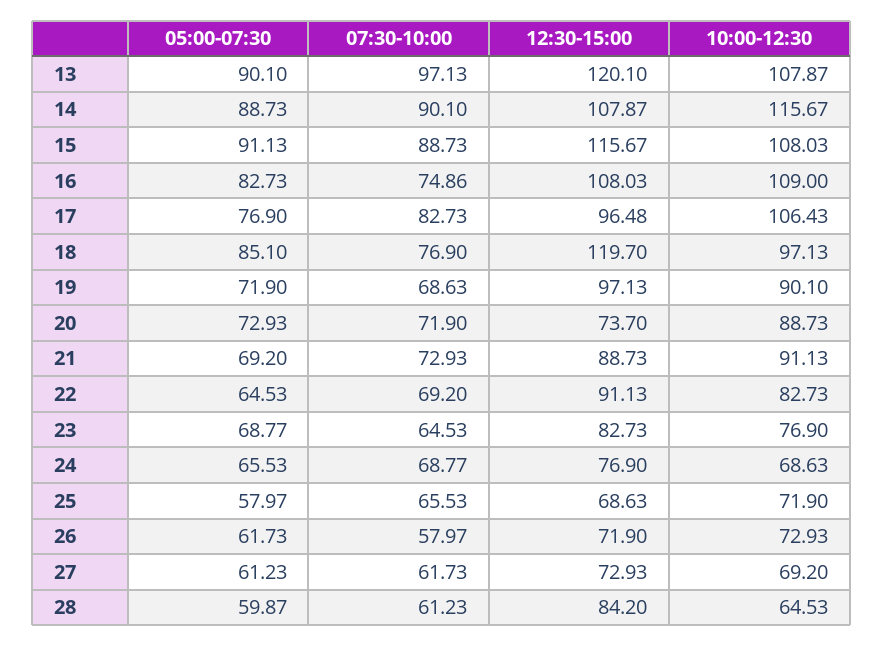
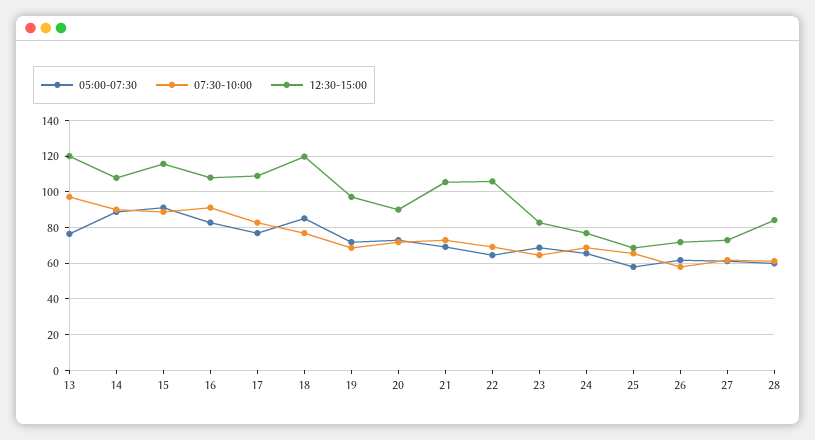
  {
    "05:00-07:30": {
-     "13": 90.1,
+     "13": 75,
      "14": 88.73,
      "15": 91.13,
      "16": 82.73,
      "17": 76.9,
      "18": 85.1,
      "19": 71.9,
      "20": 72.93,
      "21": 69.2,
      "22": 64.53,
      "23": 68.77,
      "24": 65.53,
      "25": 57.97,
      "26": 61.73,
      "27": 61.23,
      "28": 59.87
    },
    "07:30-10:00": {
      "13": 97.13,
      "14": 90.1,
      "15": 88.73,
-     "16": 74.86,
+     "16": 90,
      "17": 82.73,
      "18": 76.9,
      "19": 68.63,
      "20": 71.9,
      "21": 72.93,
      "22": 69.2,
      "23": 64.53,
      "24": 68.77,
      "25": 65.53,
      "26": 57.97,
      "27": 61.73,
      "28": 61.23
    },
    "12:30-15:00": {
      "13": 120.1,
      "14": 107.87,
      "15": 115.67,
      "16": 108.03,
-     "17": 96.48,
+     "17": 110,
      "18": 119.7,
      "19": 97.13,
-     "20": 73.7,
+     "20": 90,
-     "21": 88.73,
+     "21": 105,
-     "22": 91.13,
+     "22": 105,
      "23": 82.73,
      "24": 76.9,
      "25": 68.63,
      "26": 71.9,
      "27": 72.93,
      "28": 84.2
-   },
+   }
-   "10:00-12:30": {
-     "13": 107.87,
-     "14": 115.67,
-     "15": 108.03,
-     "16": 109,
-     "17": 106.43,
-     "18": 97.13,
-     "19": 90.1,
-     "20": 88.73,
-     "21": 91.13,
-     "22": 82.73,
-     "23": 76.9,
-     "24": 68.63,
-     "25": 71.9,
-     "26": 72.93,
-     "27": 69.2,
-     "28": 64.53
-   }
  }

